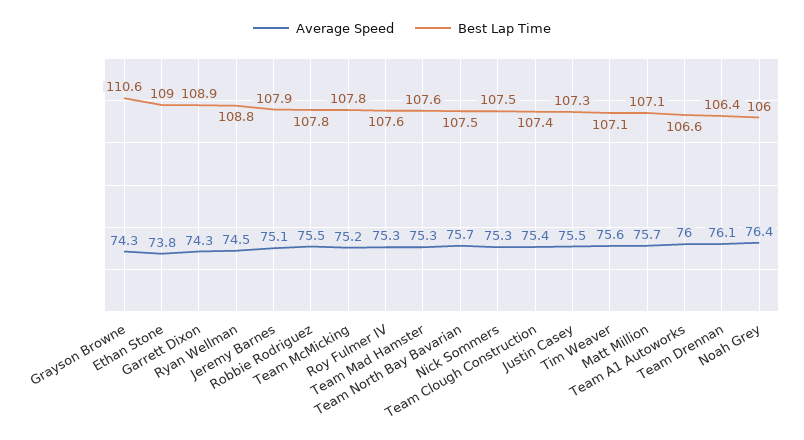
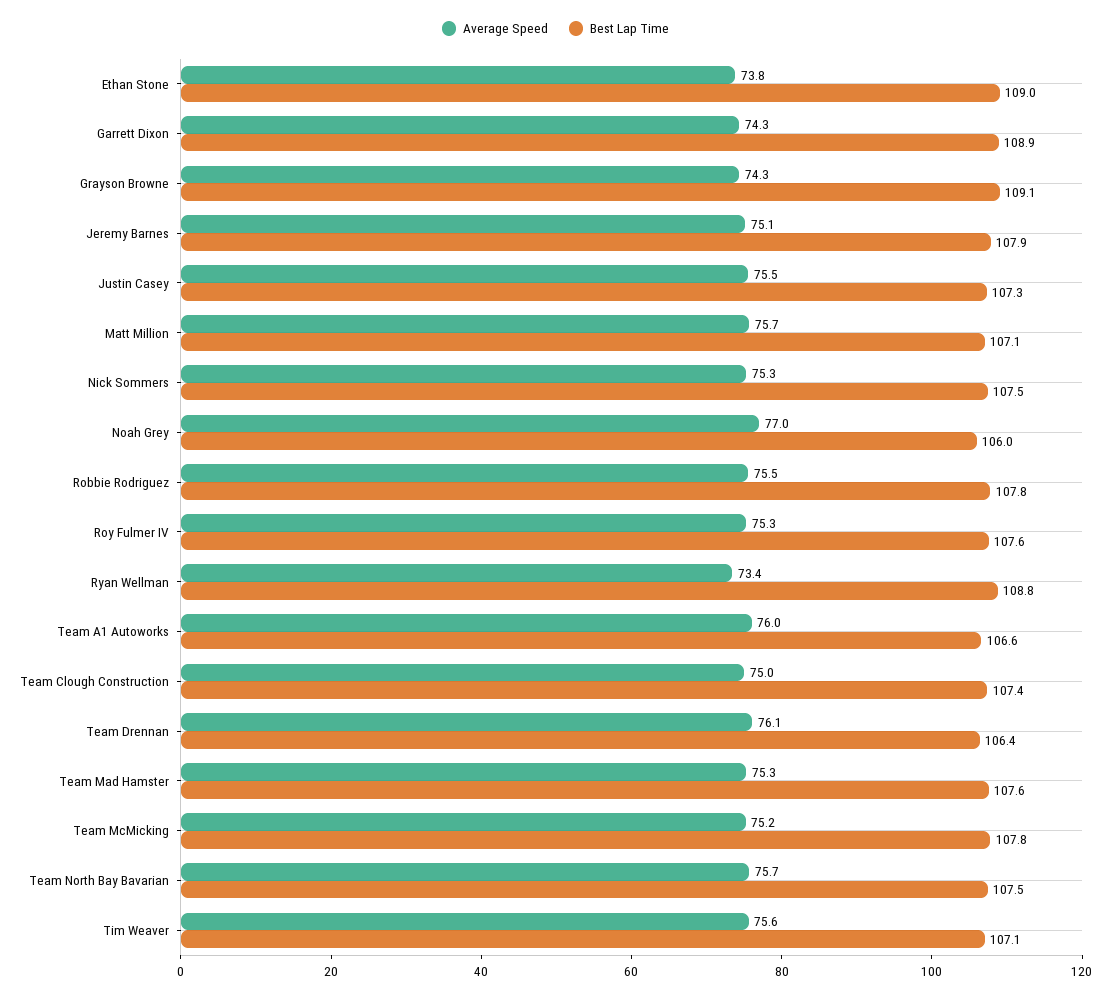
  {
    "Average Speed": {
      "Grayson Browne": 74.3,
      "Ethan Stone": 73.8,
      "Garrett Dixon": 74.3,
-     "Ryan Wellman": 74.5,
+     "Ryan Wellman": 73.4,
      "Jeremy Barnes": 75.1,
      "Robbie Rodriguez": 75.5,
      "Team McMicking": 75.2,
      "Roy Fulmer IV": 75.3,
      "Team Mad Hamster": 75.3,
      "Team North Bay Bavarian": 75.7,
      "Nick Sommers": 75.3,
-     "Team Clough Construction": 75.4,
+     "Team Clough Construction": 75,
      "Justin Casey": 75.5,
      "Tim Weaver": 75.6,
      "Matt Million": 75.7,
      "Team A1 Autoworks": 76,
      "Team Drennan": 76.1,
-     "Noah Grey": 76.4
+     "Noah Grey": 77
    },
    "Best Lap Time": {
-     "Grayson Browne": 110.6,
+     "Grayson Browne": 109.1,
      "Ethan Stone": 109,
      "Garrett Dixon": 108.9,
      "Ryan Wellman": 108.8,
      "Jeremy Barnes": 107.9,
      "Robbie Rodriguez": 107.8,
      "Team McMicking": 107.8,
      "Roy Fulmer IV": 107.6,
      "Team Mad Hamster": 107.6,
      "Team North Bay Bavarian": 107.5,
      "Nick Sommers": 107.5,
      "Team Clough Construction": 107.4,
      "Justin Casey": 107.3,
      "Tim Weaver": 107.1,
      "Matt Million": 107.1,
      "Team A1 Autoworks": 106.6,
      "Team Drennan": 106.4,
      "Noah Grey": 106
    }
  }

